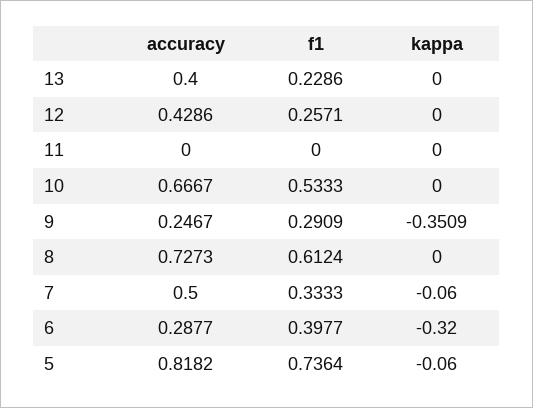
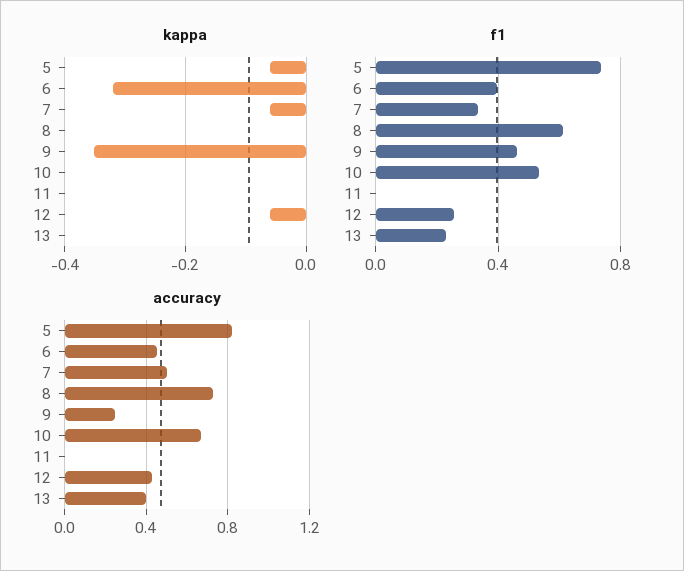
  {
    "accuracy": {
      "13": 0.4,
      "12": 0.4286,
      "11": 0,
      "10": 0.6667,
      "9": 0.2467,
      "8": 0.7273,
      "7": 0.5,
-     "6": 0.2877,
+     "6": 0.45,
      "5": 0.8182
    },
    "f1": {
      "13": 0.2286,
      "12": 0.2571,
      "11": 0,
      "10": 0.5333,
-     "9": 0.2909,
+     "9": 0.45,
      "8": 0.6124,
      "7": 0.3333,
      "6": 0.3977,
      "5": 0.7364
    },
    "kappa": {
      "13": 0,
-     "12": 0,
+     "12": -0.06,
      "11": 0,
      "10": 0,
      "9": -0.3509,
      "8": 0,
      "7": -0.06,
      "6": -0.32,
      "5": -0.06
    }
  }

